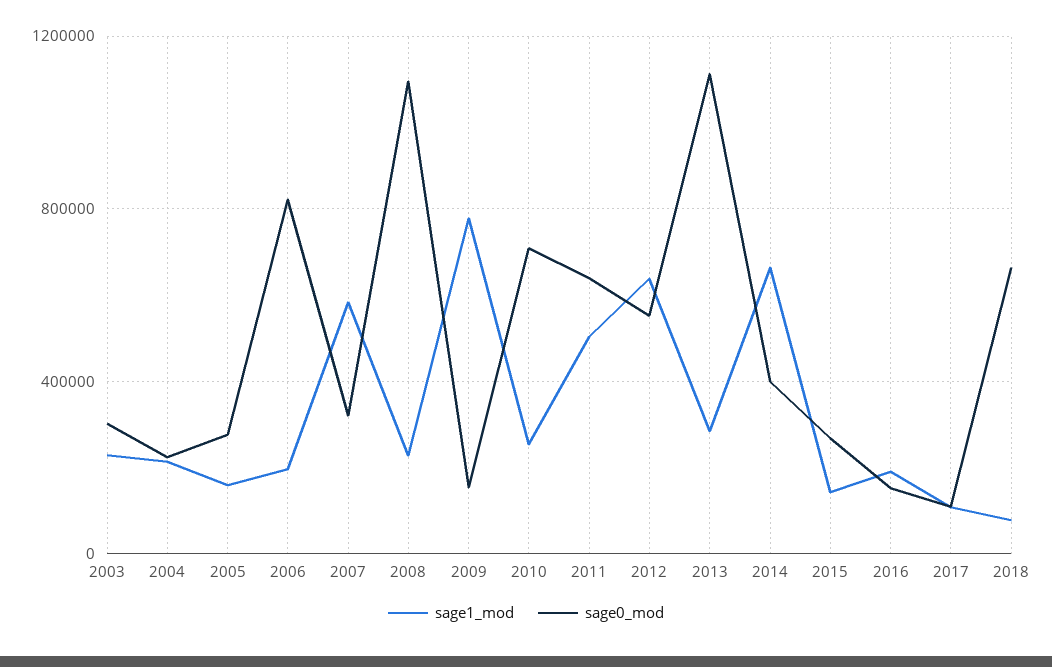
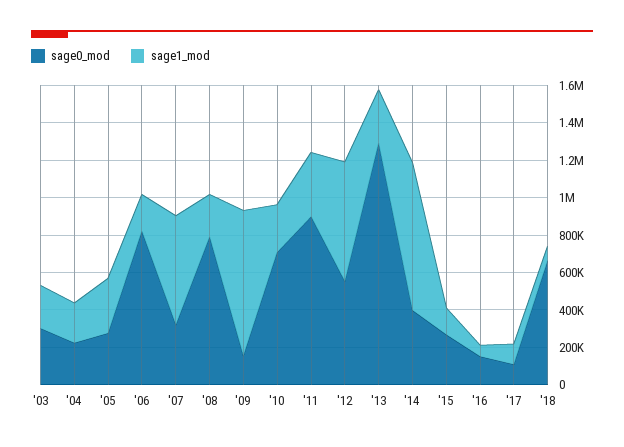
  {
    "sage1_mod": {
      "2003": 250000,
      "2004": 200000,
-     "2005": 150000,
+     "2005": 300000,
      "2006": 200000,
      "2007": 600000,
      "2008": 250000,
      "2009": 800000,
      "2010": 250000,
-     "2011": 500000,
+     "2011": 350000,
      "2012": 650000,
      "2013": 300000,
-     "2014": 650000,
+     "2014": 800000,
      "2015": 150000,
-     "2016": 200000,
+     "2016": 50000,
      "2017": 100000,
      "2018": 100000
    },
    "sage0_mod": {
      "2003": 300000,
      "2004": 200000,
      "2005": 300000,
      "2006": 800000,
      "2007": 300000,
-     "2008": 1100000,
+     "2008": 800000,
      "2009": 150000,
      "2010": 700000,
-     "2011": 650000,
+     "2011": 900000,
      "2012": 550000,
-     "2013": 1100000,
+     "2013": 1300000,
      "2014": 400000,
      "2015": 250000,
      "2016": 150000,
      "2017": 100000,
      "2018": 650000
    }
  }

